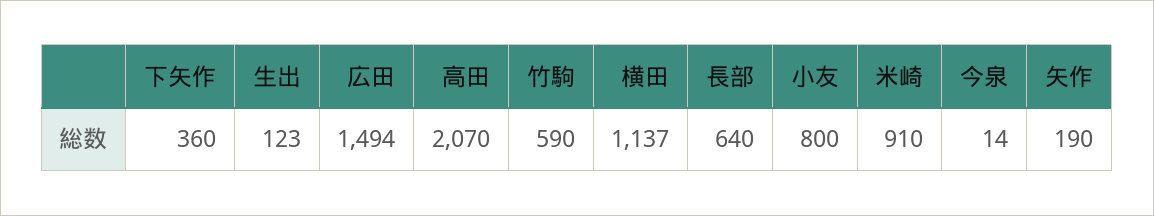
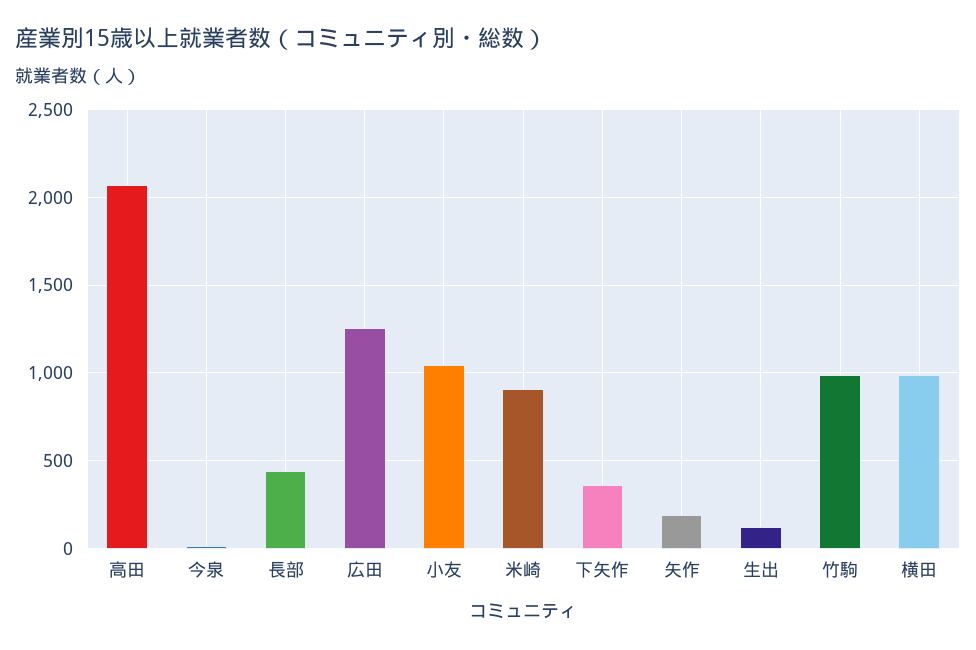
  {
    "下矢作": 360,
    "生出": 123,
-   "広田": 1494,
+   "広田": 1250,
    "高田": 2070,
-   "竹駒": 590,
+   "竹駒": 1000,
-   "横田": 1137,
+   "横田": 1000,
-   "長部": 640,
+   "長部": 450,
-   "小友": 800,
+   "小友": 1050,
    "米崎": 910,
    "今泉": 14,
    "矢作": 190
  }

